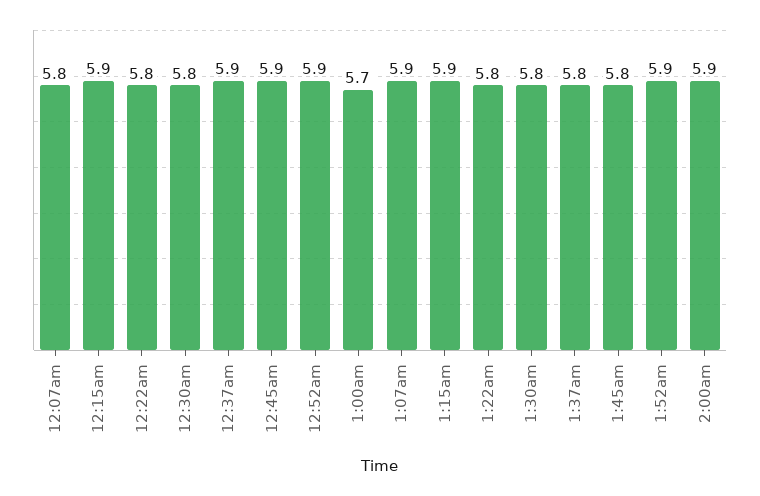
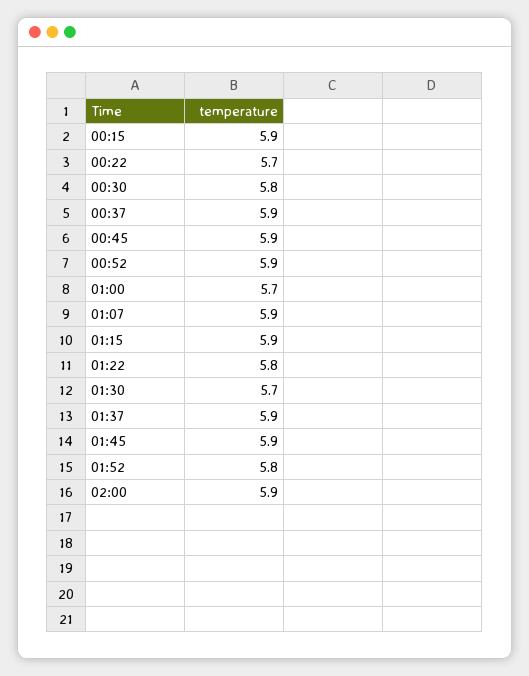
  {
-   "12:07am": 5.8,
    "12:15am": 5.9,
-   "12:22am": 5.8,
+   "12:22am": 5.7,
    "12:30am": 5.8,
    "12:37am": 5.9,
    "12:45am": 5.9,
    "12:52am": 5.9,
    "1:00am": 5.7,
    "1:07am": 5.9,
    "1:15am": 5.9,
    "1:22am": 5.8,
-   "1:30am": 5.8,
+   "1:30am": 5.7,
-   "1:37am": 5.8,
+   "1:37am": 5.9,
-   "1:45am": 5.8,
+   "1:45am": 5.9,
-   "1:52am": 5.9,
+   "1:52am": 5.8,
    "2:00am": 5.9
  }

